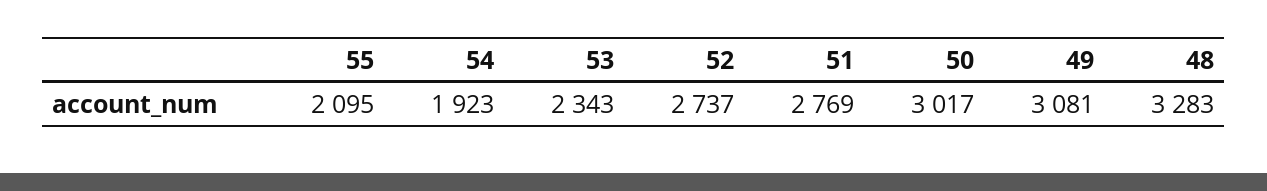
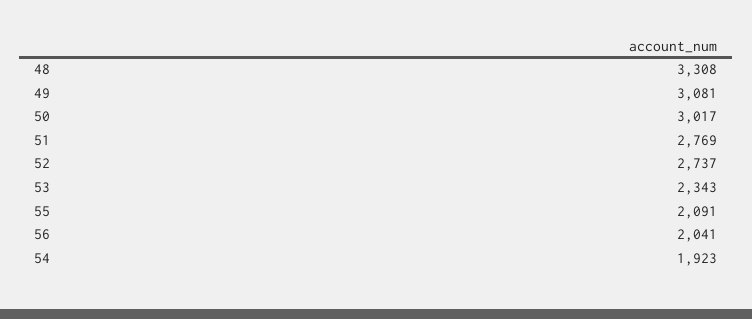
  {
-   "55": 2095,
+   "55": 2091,
    "54": 1923,
    "53": 2343,
    "52": 2737,
    "51": 2769,
    "50": 3017,
    "49": 3081,
-   "48": 3283
+   "48": 3308,
+   "56": 2041
  }

